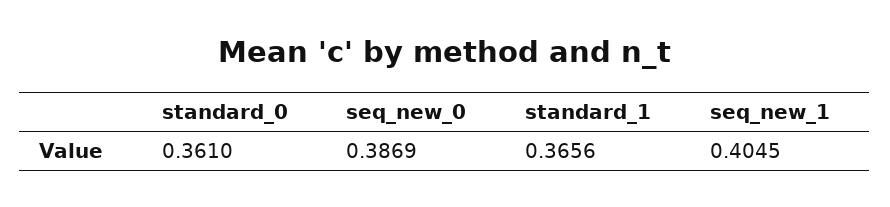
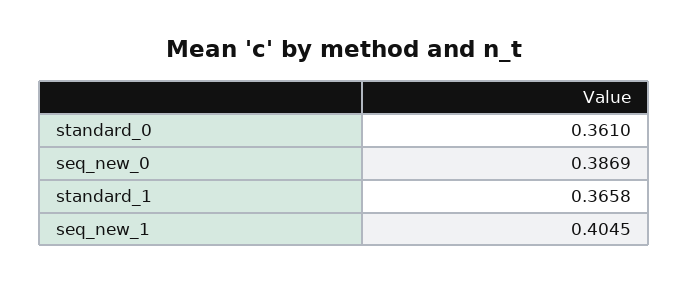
  {
    "standard_0": 0.361,
    "seq_new_0": 0.3869,
-   "standard_1": 0.3656,
+   "standard_1": 0.3658,
    "seq_new_1": 0.4045
  }

